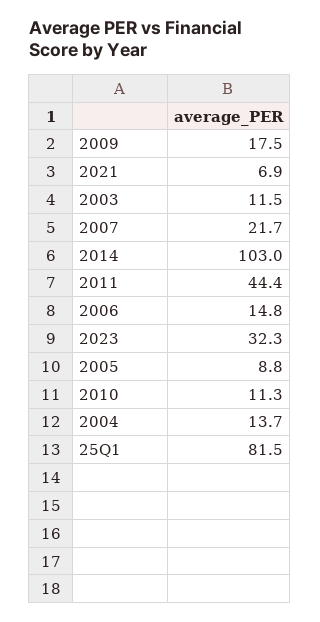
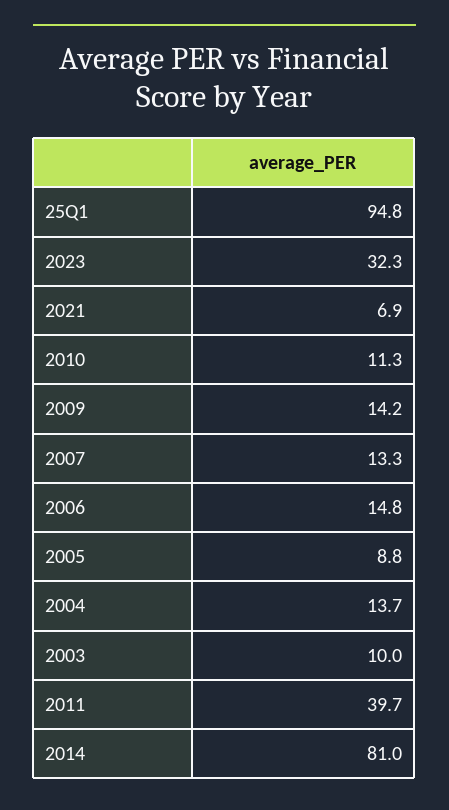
  {
-   "2009": 17.5,
+   "2009": 14.2,
    "2021": 6.9,
-   "2003": 11.5,
+   "2003": 10,
-   "2007": 21.7,
+   "2007": 13.3,
-   "2014": 103,
+   "2014": 81,
-   "2011": 44.4,
+   "2011": 39.7,
    "2006": 14.8,
    "2023": 32.3,
    "2005": 8.8,
    "2010": 11.3,
    "2004": 13.7,
-   "25Q1": 81.5
+   "25Q1": 94.8
  }

